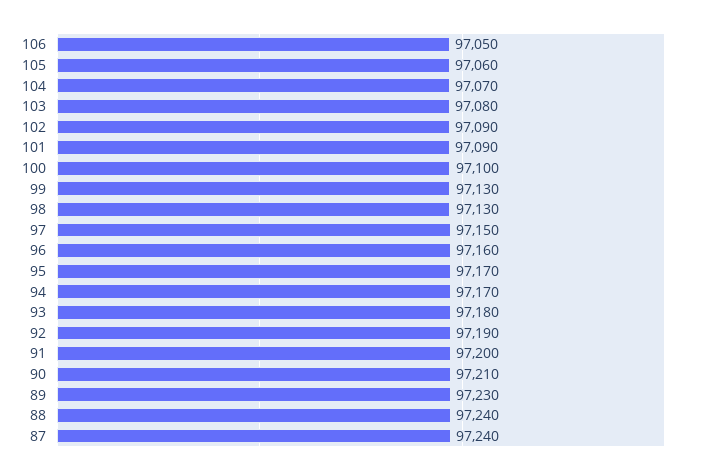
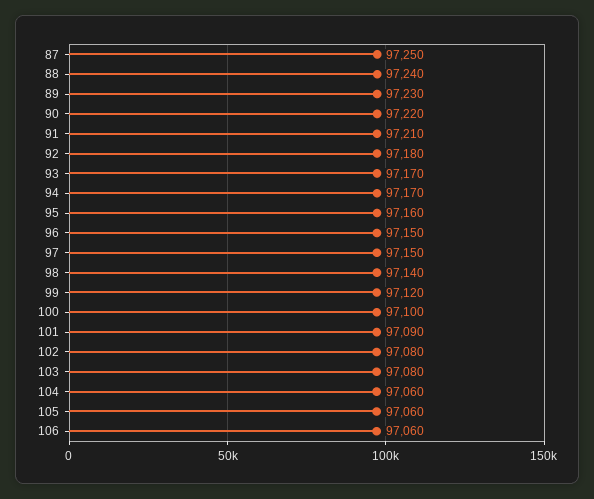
  {
-   "106": 97050,
+   "106": 97060,
    "105": 97060,
-   "104": 97070,
+   "104": 97060,
    "103": 97080,
-   "102": 97090,
+   "102": 97080,
    "101": 97090,
    "100": 97100,
-   "99": 97130,
+   "99": 97120,
-   "98": 97130,
+   "98": 97140,
    "97": 97150,
-   "96": 97160,
+   "96": 97150,
-   "95": 97170,
+   "95": 97160,
    "94": 97170,
-   "93": 97180,
+   "93": 97170,
-   "92": 97190,
+   "92": 97180,
-   "91": 97200,
+   "91": 97210,
-   "90": 97210,
+   "90": 97220,
    "89": 97230,
    "88": 97240,
-   "87": 97240
+   "87": 97250
  }

